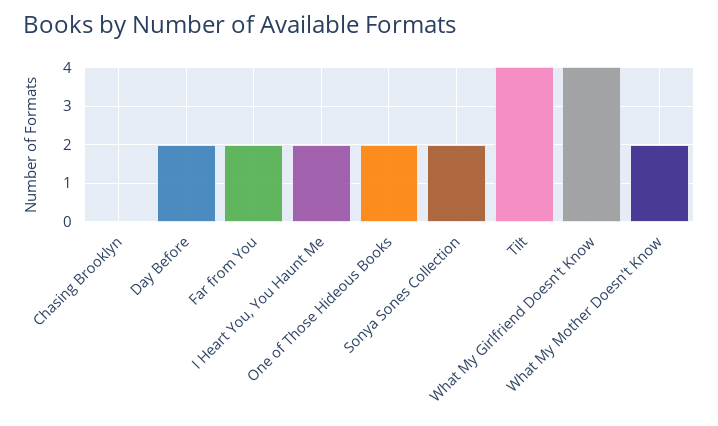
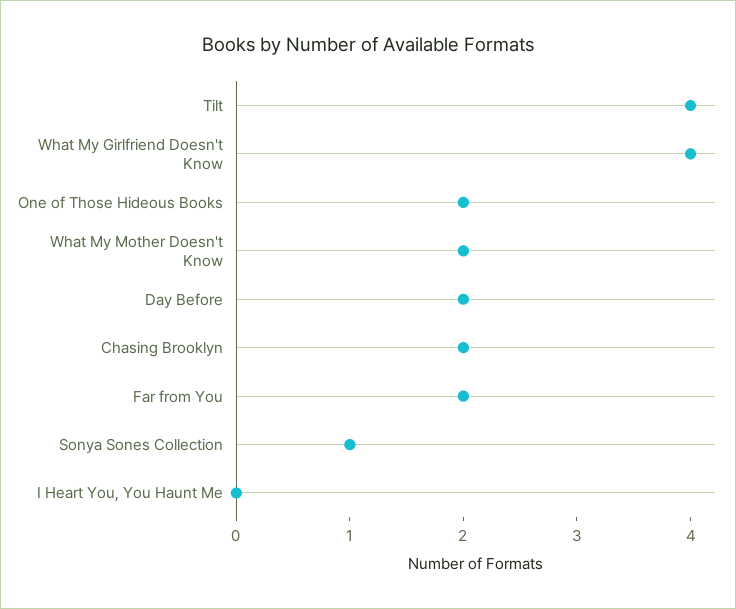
  {
-   "Chasing Brooklyn": 0,
+   "Chasing Brooklyn": 2,
    "Day Before": 2,
    "Far from You": 2,
-   "I Heart You, You Haunt Me": 2,
+   "I Heart You, You Haunt Me": 0,
    "One of Those Hideous Books": 2,
-   "Sonya Sones Collection": 2,
+   "Sonya Sones Collection": 1,
    "Tilt": 4,
    "What My Girlfriend Doesn't Know": 4,
    "What My Mother Doesn't Know": 2
  }

